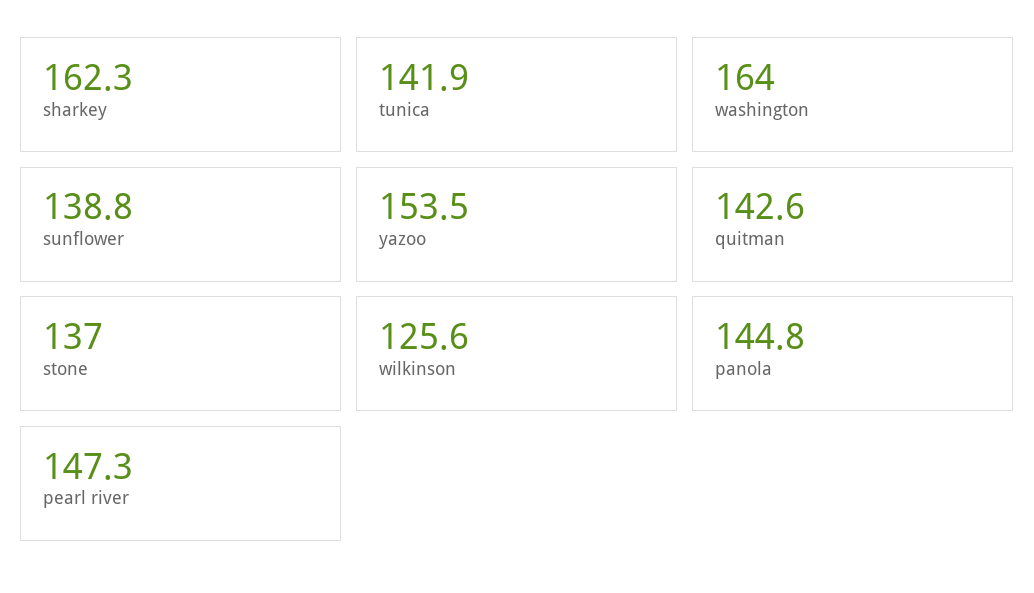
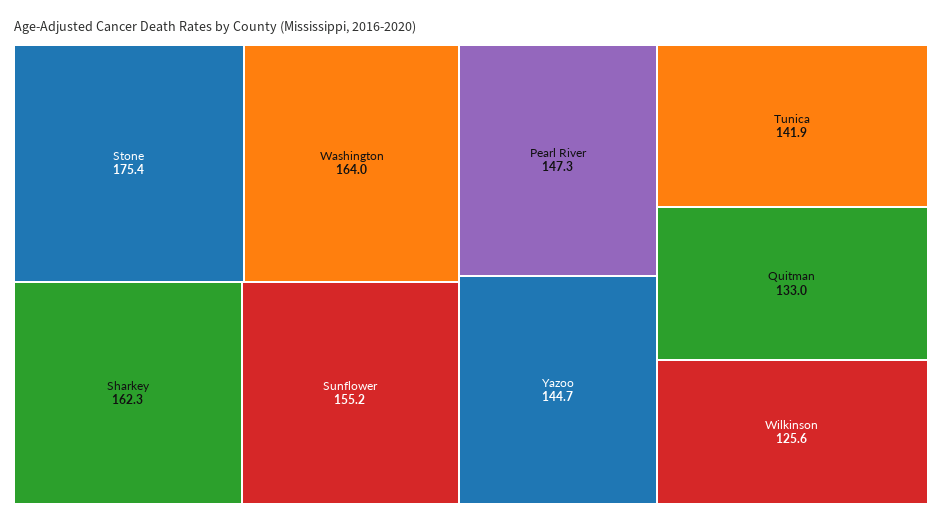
  {
    "sharkey": 162.3,
    "tunica": 141.9,
    "washington": 164,
-   "sunflower": 138.8,
+   "sunflower": 155.2,
-   "yazoo": 153.5,
+   "yazoo": 144.7,
-   "quitman": 142.6,
+   "quitman": 133,
-   "stone": 137,
+   "stone": 175.4,
    "wilkinson": 125.6,
-   "panola": 144.8,
    "pearl river": 147.3
  }

